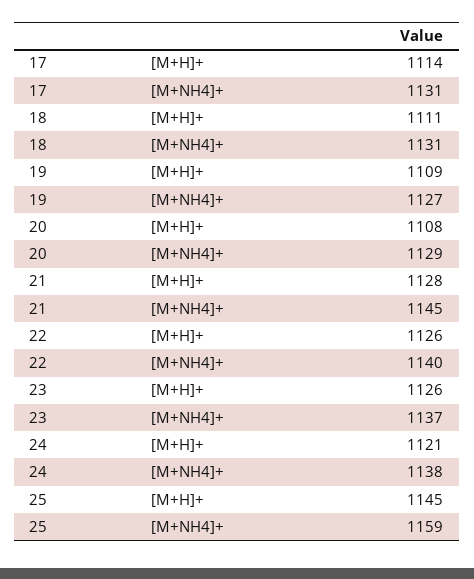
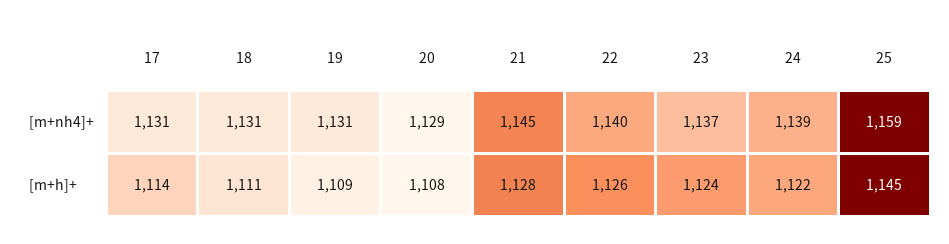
  {
    "17": {
      "[M+H]+": 1114,
      "[M+NH4]+": 1131
    },
    "18": {
      "[M+H]+": 1111,
      "[M+NH4]+": 1131
    },
    "19": {
      "[M+H]+": 1109,
-     "[M+NH4]+": 1127
+     "[M+NH4]+": 1131
    },
    "20": {
      "[M+H]+": 1108,
      "[M+NH4]+": 1129
    },
    "21": {
      "[M+H]+": 1128,
      "[M+NH4]+": 1145
    },
    "22": {
      "[M+H]+": 1126,
      "[M+NH4]+": 1140
    },
    "23": {
-     "[M+H]+": 1126,
+     "[M+H]+": 1124,
      "[M+NH4]+": 1137
    },
    "24": {
-     "[M+H]+": 1121,
+     "[M+H]+": 1122,
-     "[M+NH4]+": 1138
+     "[M+NH4]+": 1139
    },
    "25": {
      "[M+H]+": 1145,
      "[M+NH4]+": 1159
    }
  }

